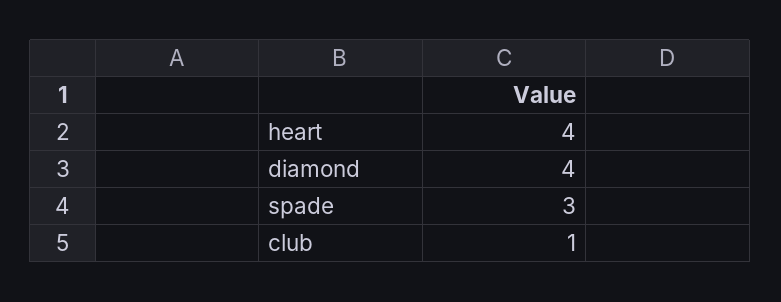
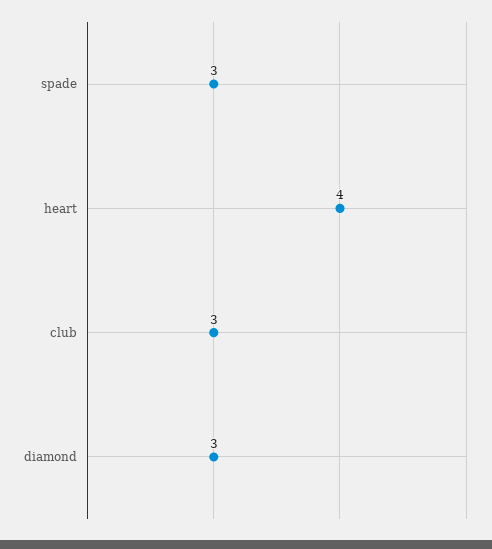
  {
    "heart": 4,
-   "diamond": 4,
+   "diamond": 3,
    "spade": 3,
-   "club": 1
+   "club": 3
  }

